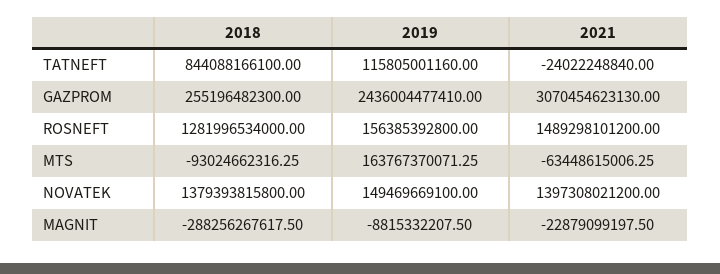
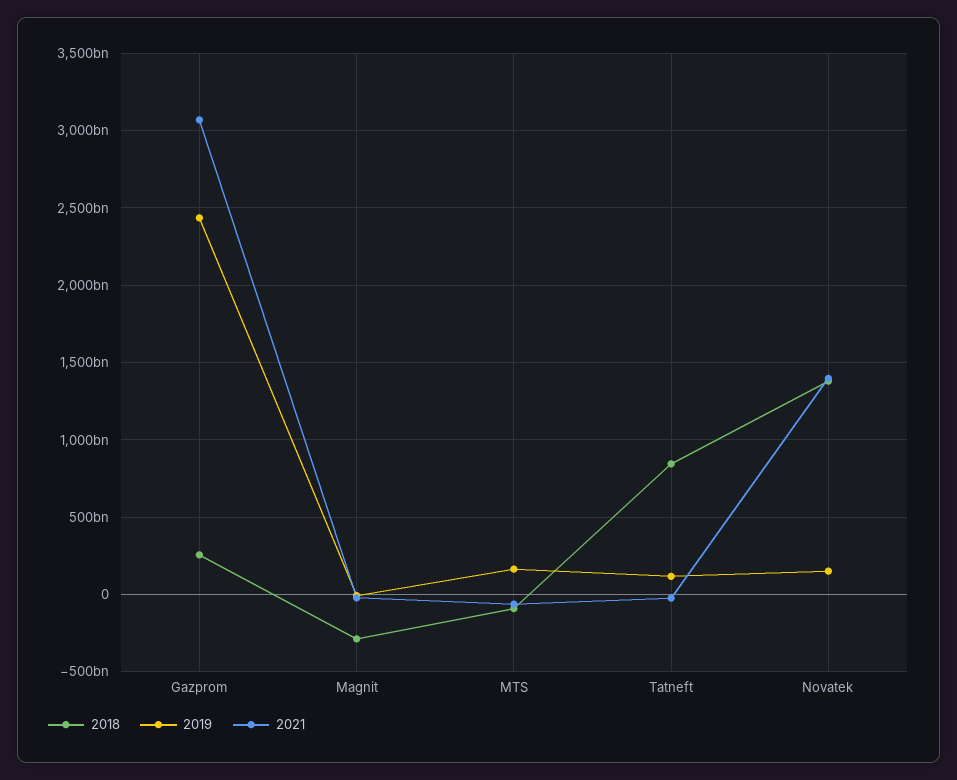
  {
    "2018": {
      "TATNEFT": 844088166100,
      "GAZPROM": 255196482300,
-     "ROSNEFT": 1281996534000,
      "MTS": -93024662316.25,
      "NOVATEK": 1379393815800,
      "MAGNIT": -288256267617.5
    },
    "2019": {
      "TATNEFT": 115805001160,
      "GAZPROM": 2436004477410,
-     "ROSNEFT": 156385392800,
      "MTS": 163767370071.25,
      "NOVATEK": 149469669100,
      "MAGNIT": -8815332207.5
    },
    "2021": {
      "TATNEFT": -24022248840,
      "GAZPROM": 3070454623130,
-     "ROSNEFT": 1489298101200,
      "MTS": -63448615006.25,
      "NOVATEK": 1397308021200,
      "MAGNIT": -22879099197.5
    }
  }

